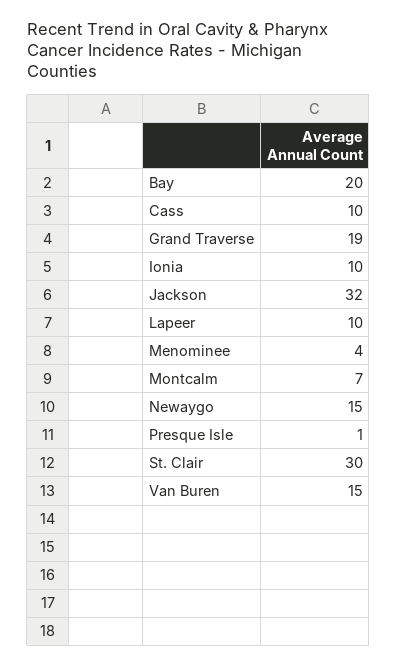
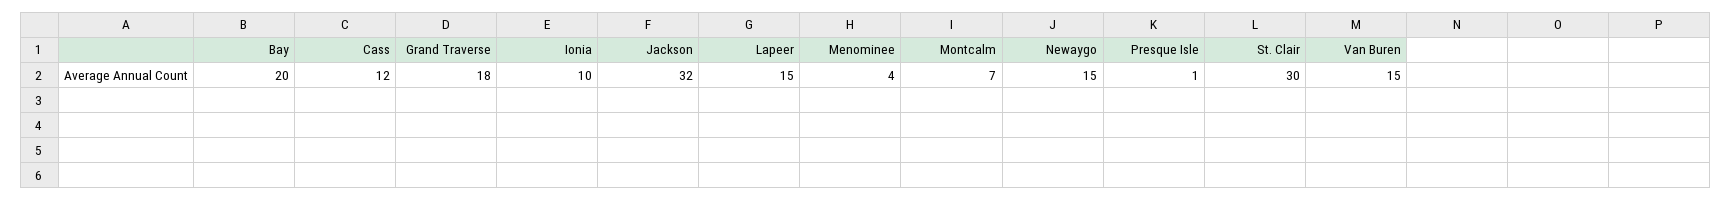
  {
    "Bay": 20,
-   "Cass": 10,
+   "Cass": 12,
-   "Grand Traverse": 19,
+   "Grand Traverse": 18,
    "Ionia": 10,
    "Jackson": 32,
-   "Lapeer": 10,
+   "Lapeer": 15,
    "Menominee": 4,
    "Montcalm": 7,
    "Newaygo": 15,
    "Presque Isle": 1,
    "St. Clair": 30,
    "Van Buren": 15
  }

